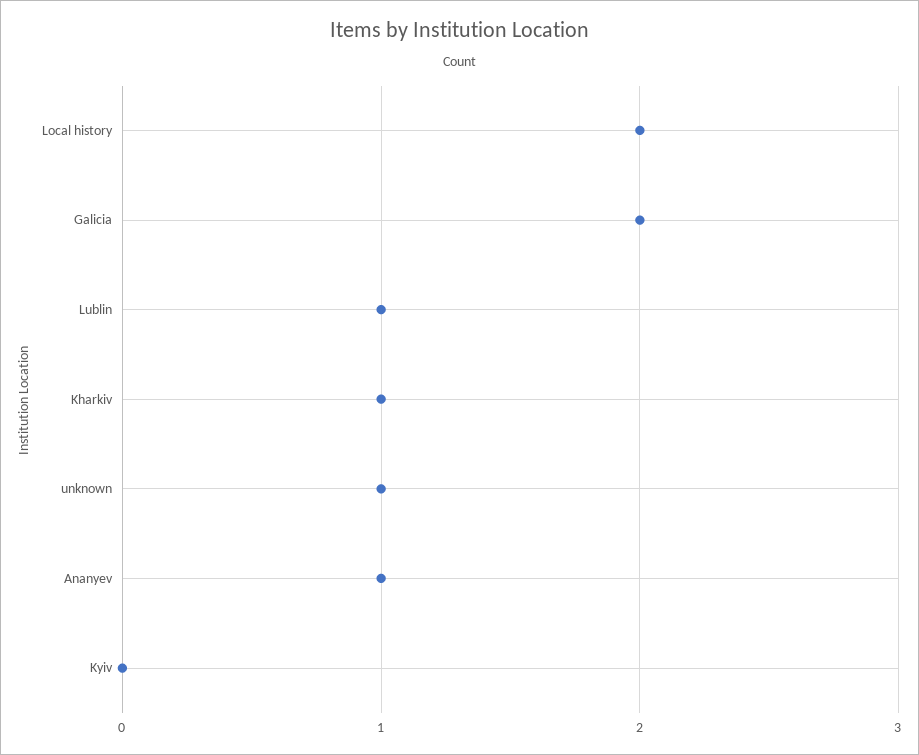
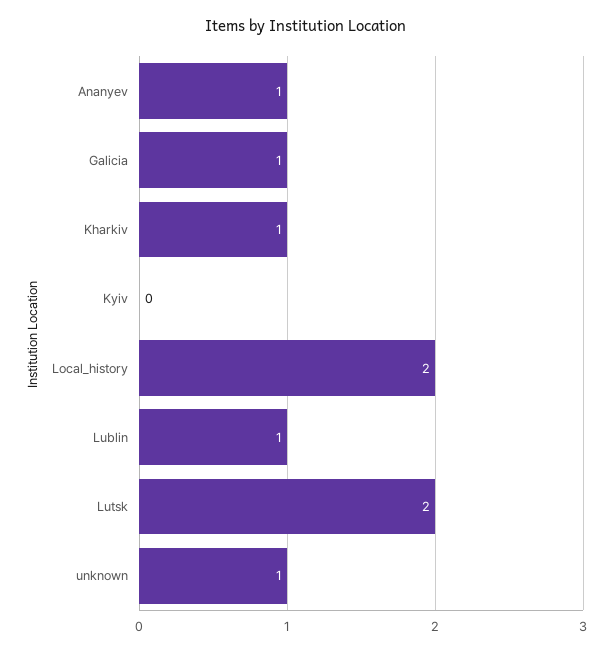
  {
    "Local history": 2,
-   "Galicia": 2,
+   "Galicia": 1,
    "Lublin": 1,
    "Kharkiv": 1,
    "unknown": 1,
    "Ananyev": 1,
-   "Kyiv": 0
+   "Kyiv": 0,
+   "Lutsk": 2
  }

